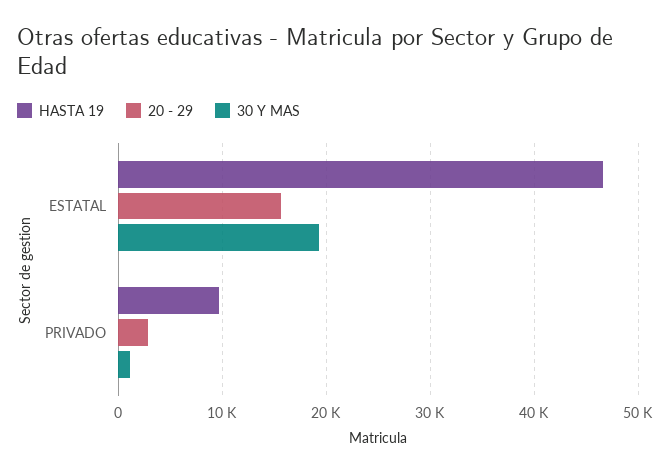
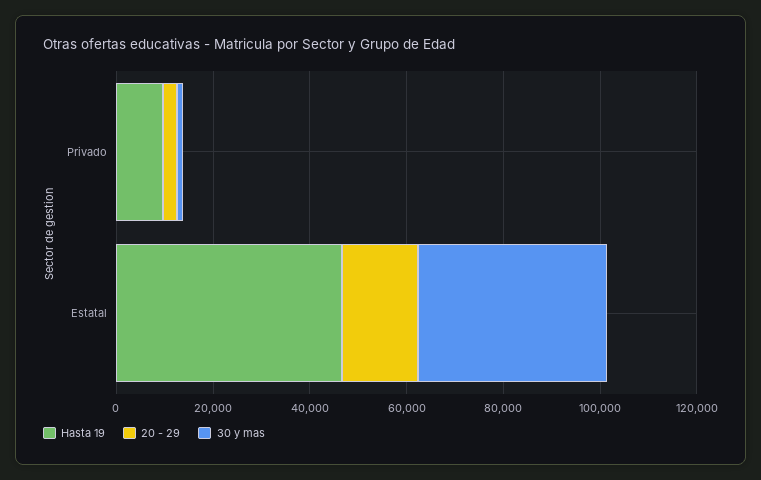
  {
    "HASTA 19": {
      "ESTATAL": 47000,
      "PRIVADO": 10000
    },
    "20 - 29": {
      "ESTATAL": 16000,
      "PRIVADO": 3000
    },
    "30 Y MAS": {
-     "ESTATAL": 19000,
+     "ESTATAL": 40000,
      "PRIVADO": 1000
    }
  }

